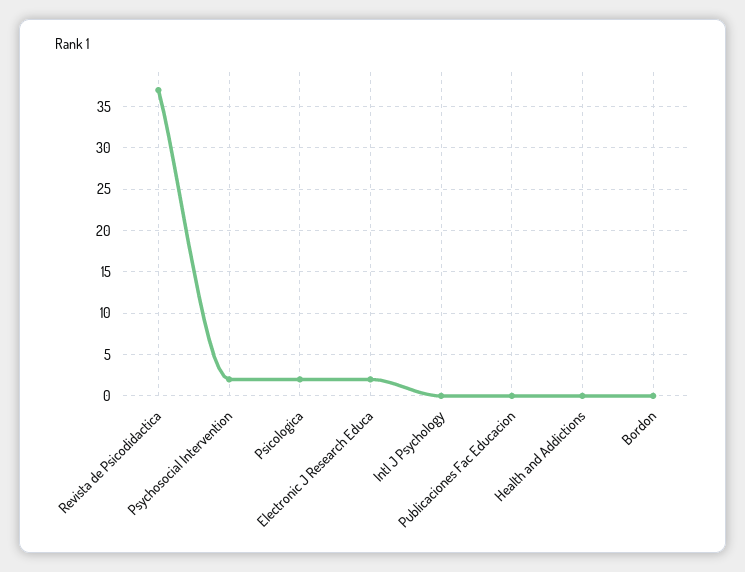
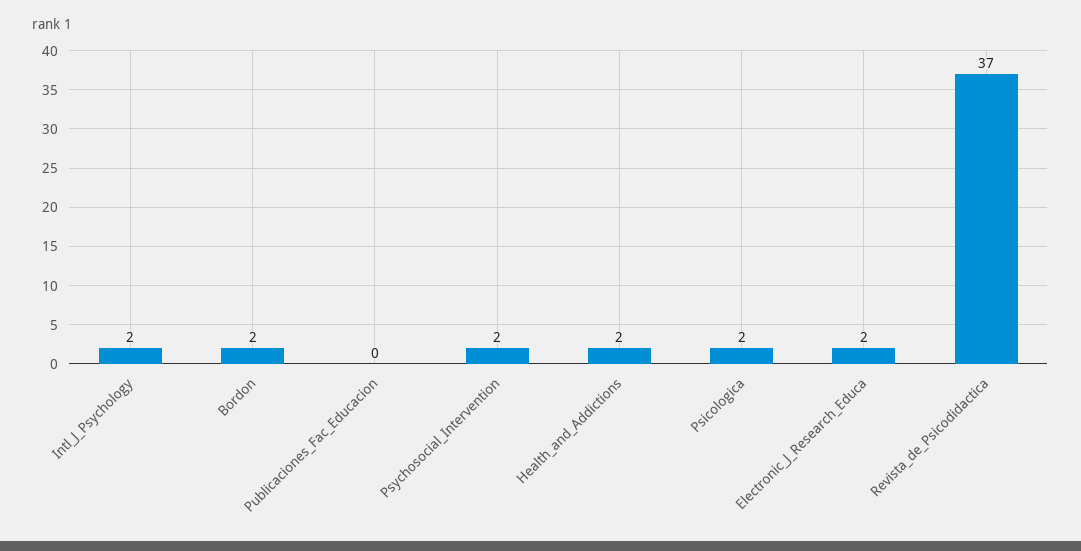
  {
    "Revista de Psicodidactica": 37,
    "Psychosocial Intervention": 2,
    "Psicologica": 2,
    "Electronic J Research Educa": 2,
-   "Intl J Psychology": 0,
+   "Intl J Psychology": 2,
    "Publicaciones Fac Educacion": 0,
-   "Health and Addictions": 0,
+   "Health and Addictions": 2,
-   "Bordon": 0
+   "Bordon": 2
  }

